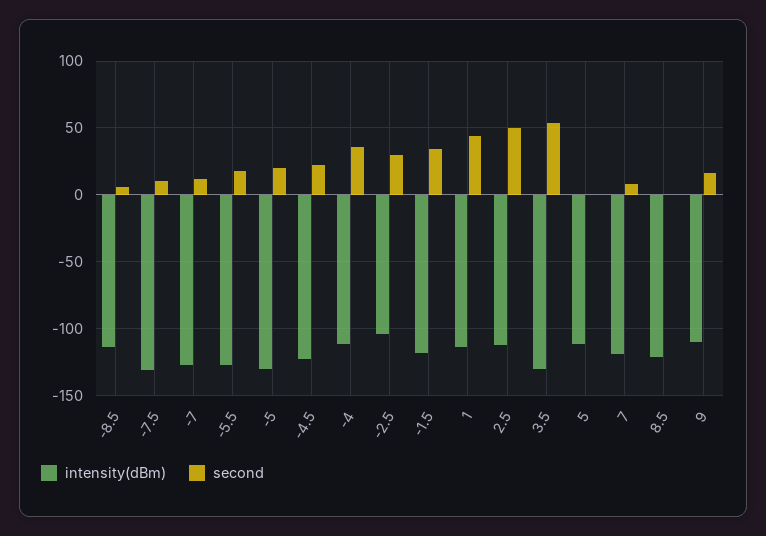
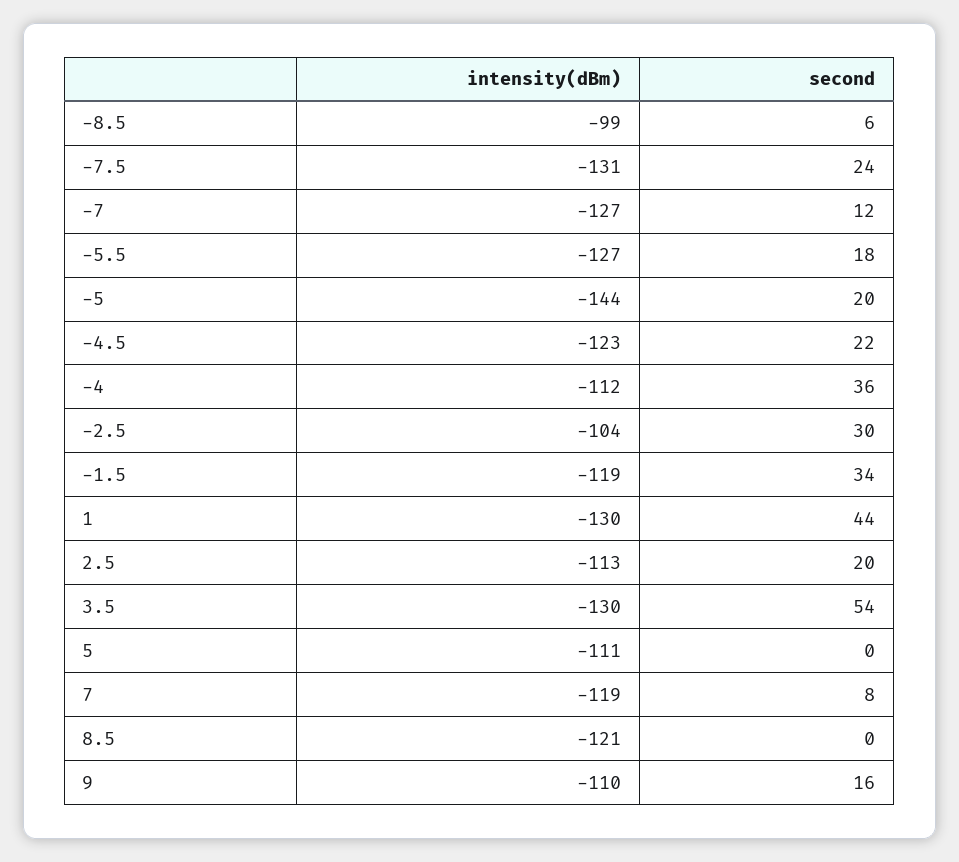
  {
    "intensity(dBm)": {
-     "-8.5": -115,
+     "-8.5": -99,
      "-7.5": -131,
      "-7": -127,
      "-5.5": -127,
-     "-5": -130,
+     "-5": -144,
      "-4.5": -123,
      "-4": -112,
      "-2.5": -104,
      "-1.5": -119,
-     "1": -115,
+     "1": -130,
      "2.5": -113,
      "3.5": -130,
      "5": -111,
      "7": -119,
      "8.5": -121,
      "9": -110
    },
    "second": {
      "-8.5": 6,
-     "-7.5": 10,
+     "-7.5": 24,
      "-7": 12,
      "-5.5": 18,
      "-5": 20,
      "-4.5": 22,
      "-4": 36,
      "-2.5": 30,
      "-1.5": 34,
      "1": 44,
-     "2.5": 50,
+     "2.5": 20,
      "3.5": 54,
      "5": 0,
      "7": 8,
      "8.5": 0,
      "9": 16
    }
  }

